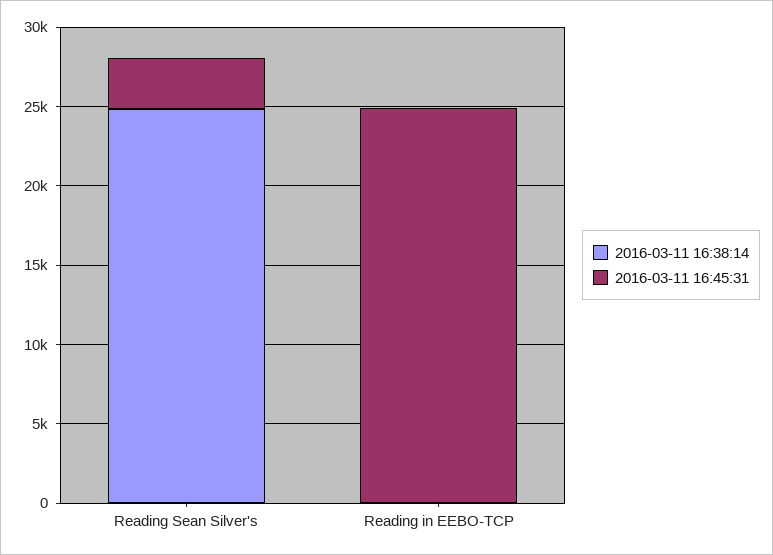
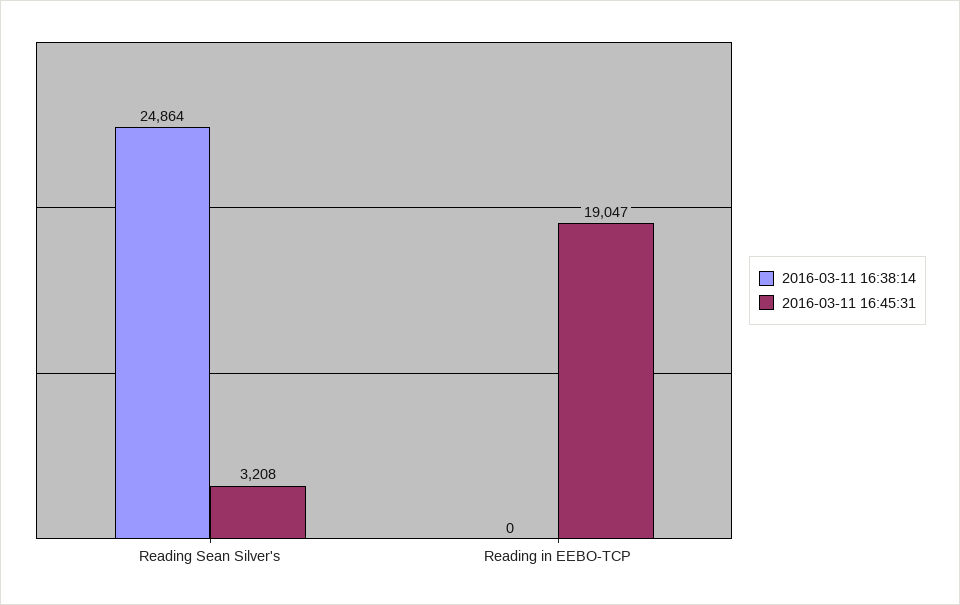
  {
    "2016-03-11 16:38:14": {
      "Reading Sean Silver's": 24864,
      "Reading in EEBO-TCP": 0
    },
    "2016-03-11 16:45:31": {
      "Reading Sean Silver's": 3208,
-     "Reading in EEBO-TCP": 25000
+     "Reading in EEBO-TCP": 19047
    }
  }

